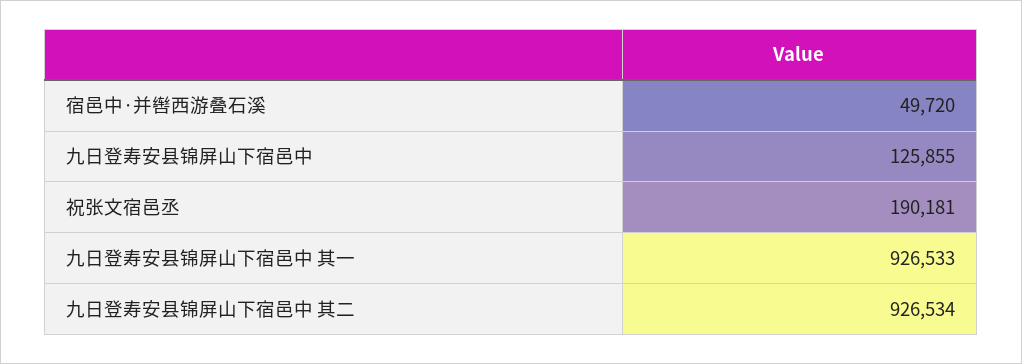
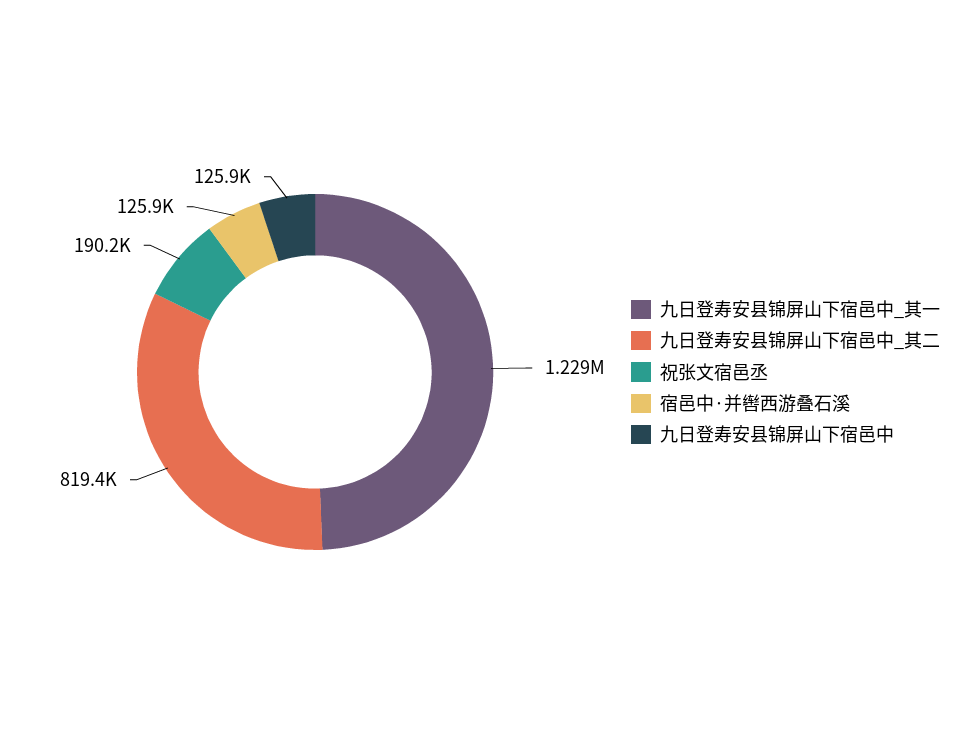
  {
-   "宿邑中·并辔西游叠石溪": 49720,
+   "宿邑中·并辔西游叠石溪": 125900,
    "九日登寿安县锦屏山下宿邑中": 125855,
    "祝张文宿邑丞": 190181,
-   "九日登寿安县锦屏山下宿邑中 其一": 926533,
+   "九日登寿安县锦屏山下宿邑中 其一": 1229000,
-   "九日登寿安县锦屏山下宿邑中 其二": 926534
+   "九日登寿安县锦屏山下宿邑中 其二": 819400
  }

